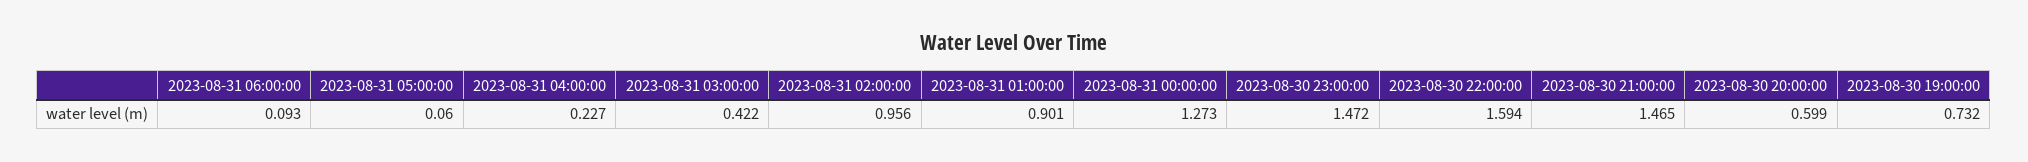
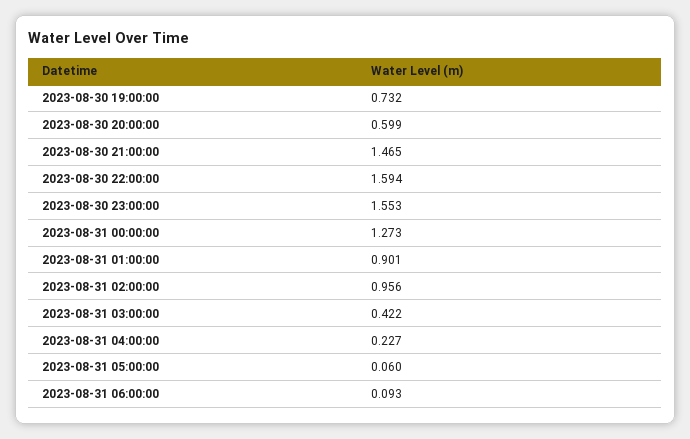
  {
    "2023-08-31 06:00:00": 0.093,
    "2023-08-31 05:00:00": 0.06,
    "2023-08-31 04:00:00": 0.227,
    "2023-08-31 03:00:00": 0.422,
    "2023-08-31 02:00:00": 0.956,
    "2023-08-31 01:00:00": 0.901,
    "2023-08-31 00:00:00": 1.273,
-   "2023-08-30 23:00:00": 1.472,
+   "2023-08-30 23:00:00": 1.553,
    "2023-08-30 22:00:00": 1.594,
    "2023-08-30 21:00:00": 1.465,
    "2023-08-30 20:00:00": 0.599,
    "2023-08-30 19:00:00": 0.732
  }

